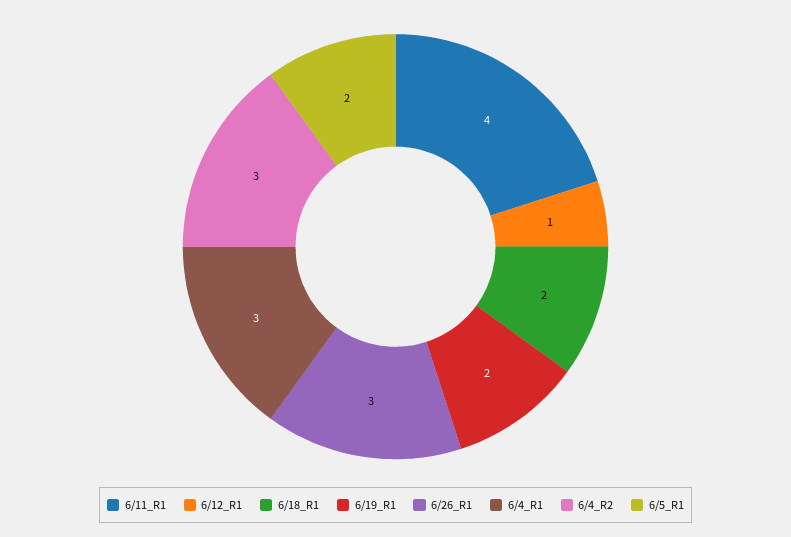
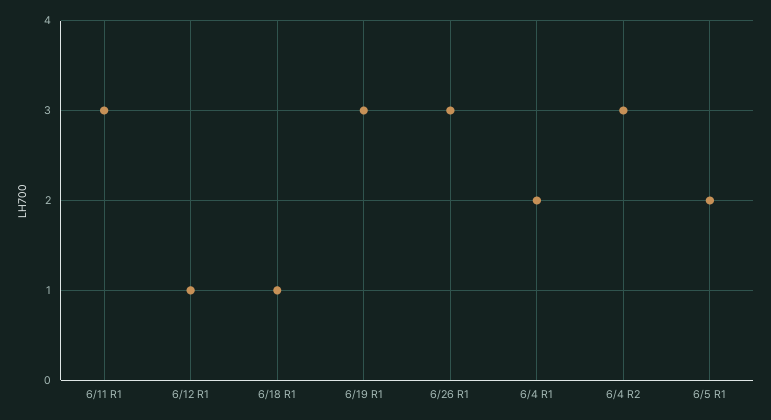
  {
-   "6/11_R1": 4,
+   "6/11_R1": 3,
    "6/12_R1": 1,
-   "6/18_R1": 2,
+   "6/18_R1": 1,
-   "6/19_R1": 2,
+   "6/19_R1": 3,
    "6/26_R1": 3,
-   "6/4_R1": 3,
+   "6/4_R1": 2,
    "6/4_R2": 3,
    "6/5_R1": 2
  }

